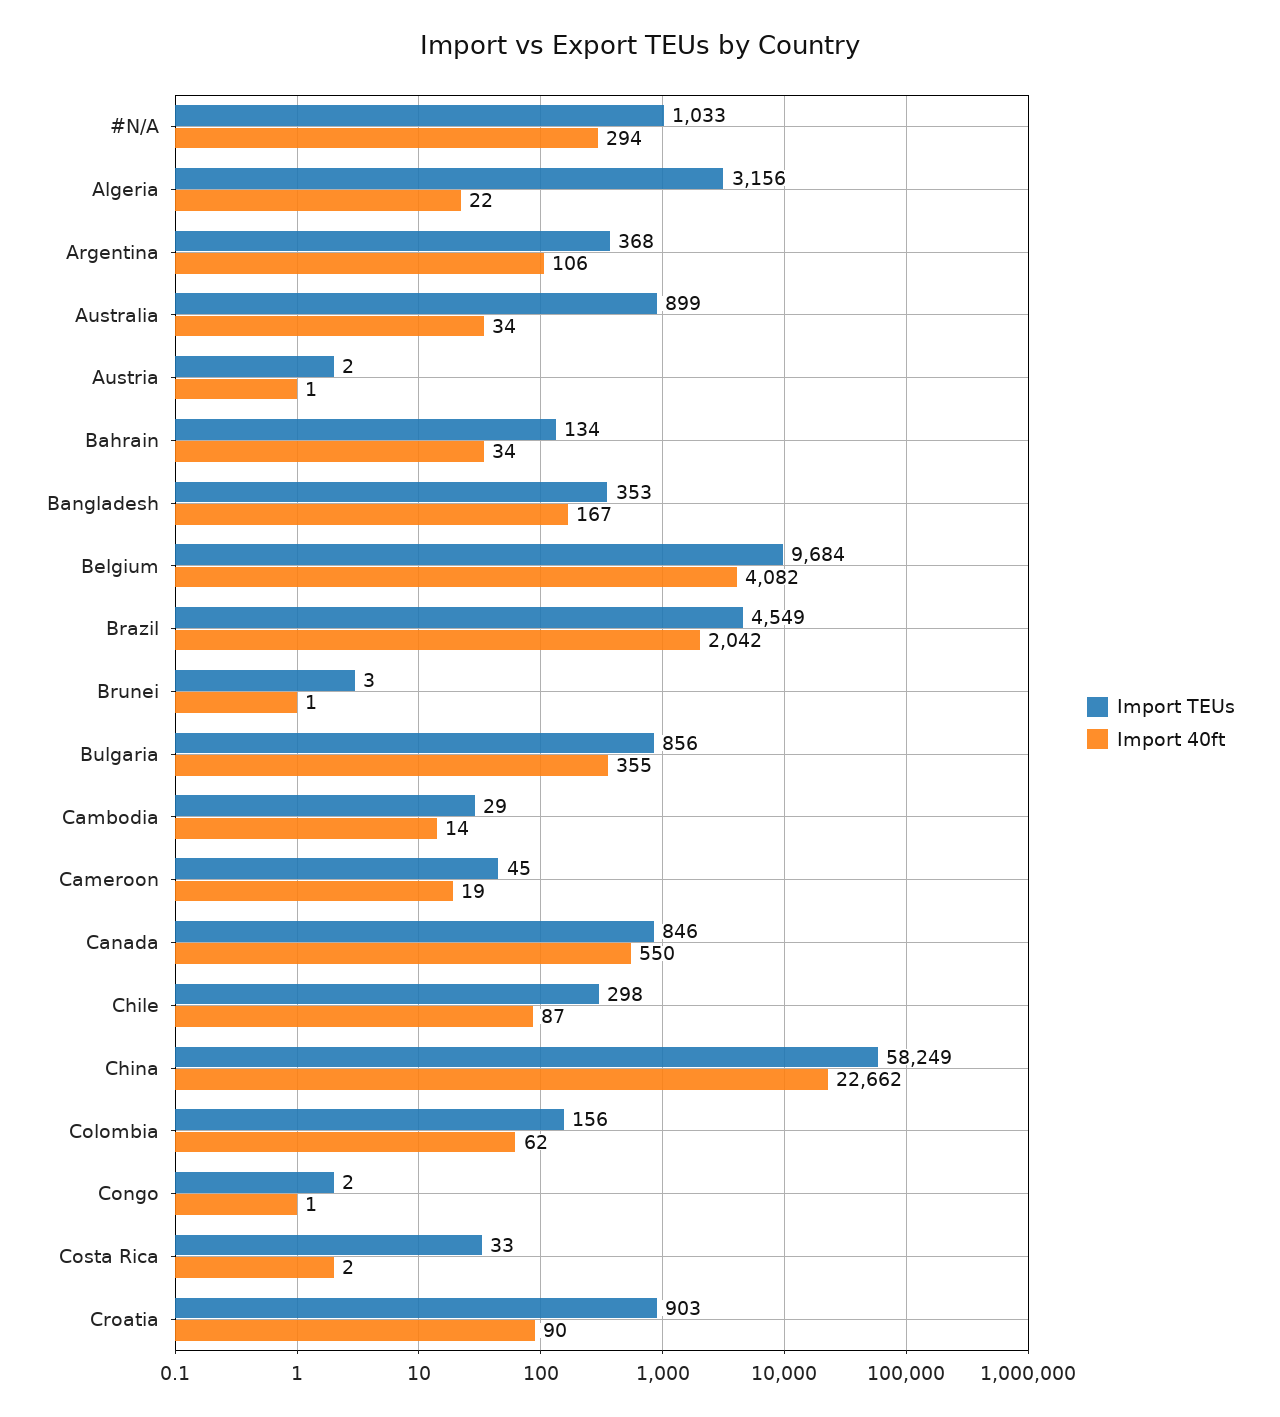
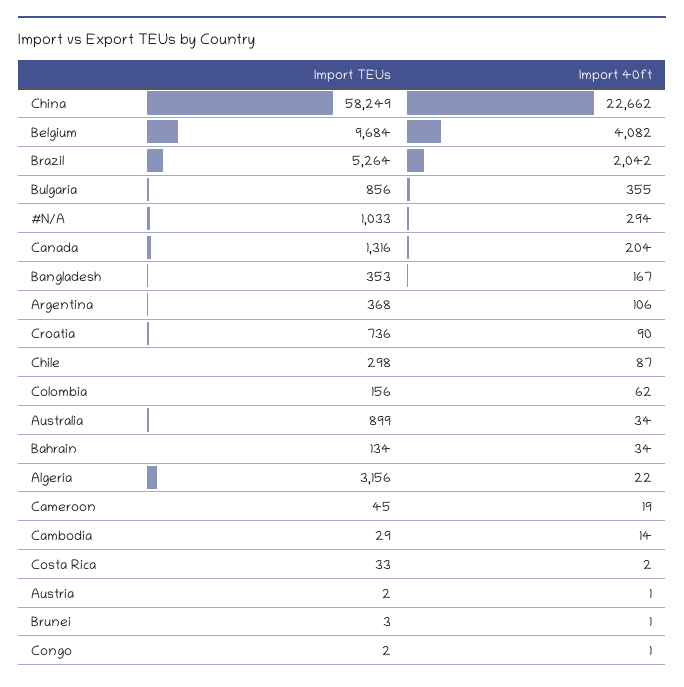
  {
    "Import TEUs": {
      "#N/A": 1033,
      "Algeria": 3156,
      "Argentina": 368,
      "Australia": 899,
      "Austria": 2,
      "Bahrain": 134,
      "Bangladesh": 353,
      "Belgium": 9684,
-     "Brazil": 4549,
+     "Brazil": 5264,
      "Brunei": 3,
      "Bulgaria": 856,
      "Cambodia": 29,
      "Cameroon": 45,
-     "Canada": 846,
+     "Canada": 1316,
      "Chile": 298,
      "China": 58249,
      "Colombia": 156,
      "Congo": 2,
      "Costa Rica": 33,
-     "Croatia": 903
+     "Croatia": 736
    },
    "Import 40ft": {
      "#N/A": 294,
      "Algeria": 22,
      "Argentina": 106,
      "Australia": 34,
      "Austria": 1,
      "Bahrain": 34,
      "Bangladesh": 167,
      "Belgium": 4082,
      "Brazil": 2042,
      "Brunei": 1,
      "Bulgaria": 355,
      "Cambodia": 14,
      "Cameroon": 19,
-     "Canada": 550,
+     "Canada": 204,
      "Chile": 87,
      "China": 22662,
      "Colombia": 62,
      "Congo": 1,
      "Costa Rica": 2,
      "Croatia": 90
    }
  }

